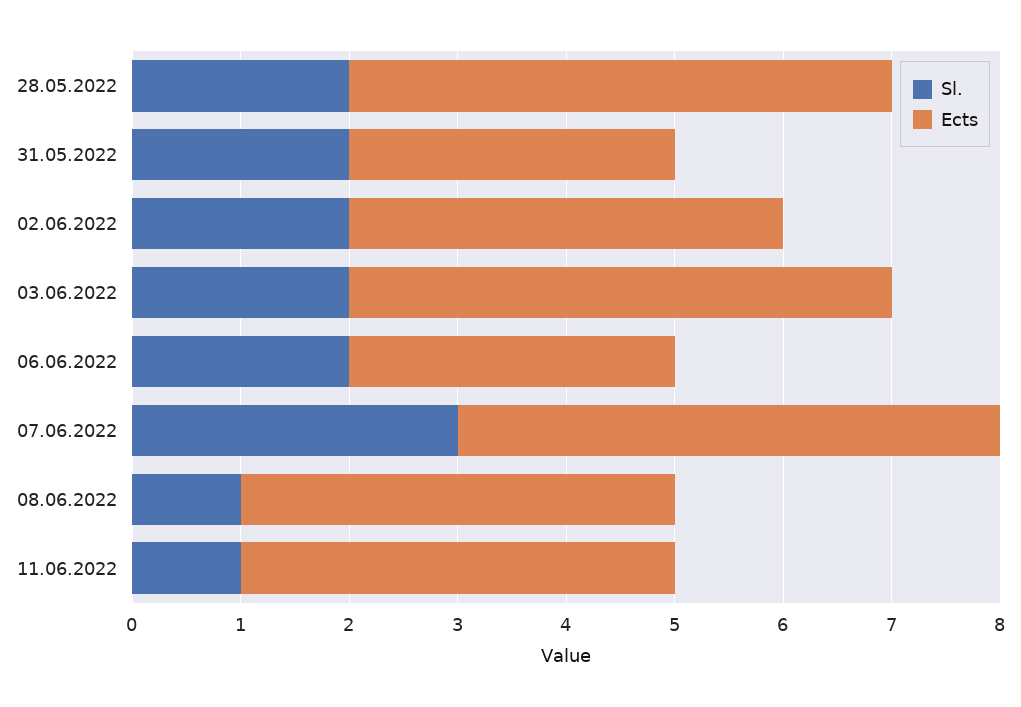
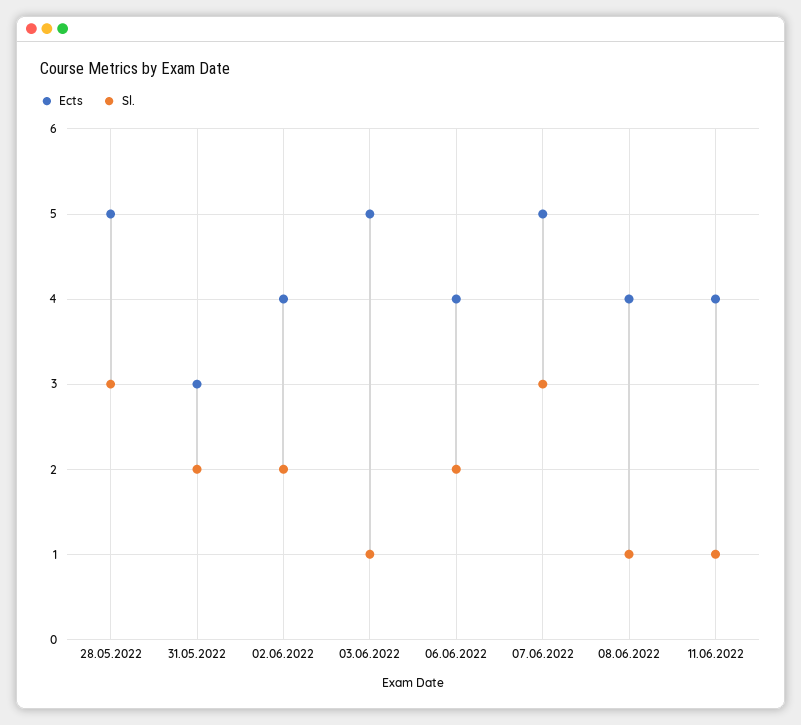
  {
    "Sl.": {
-     "28.05.2022": 2,
+     "28.05.2022": 3,
      "31.05.2022": 2,
      "02.06.2022": 2,
-     "03.06.2022": 2,
+     "03.06.2022": 1,
      "06.06.2022": 2,
      "07.06.2022": 3,
      "08.06.2022": 1,
      "11.06.2022": 1
    },
    "Ects": {
      "28.05.2022": 5,
      "31.05.2022": 3,
      "02.06.2022": 4,
      "03.06.2022": 5,
-     "06.06.2022": 3,
+     "06.06.2022": 4,
      "07.06.2022": 5,
      "08.06.2022": 4,
      "11.06.2022": 4
    }
  }

